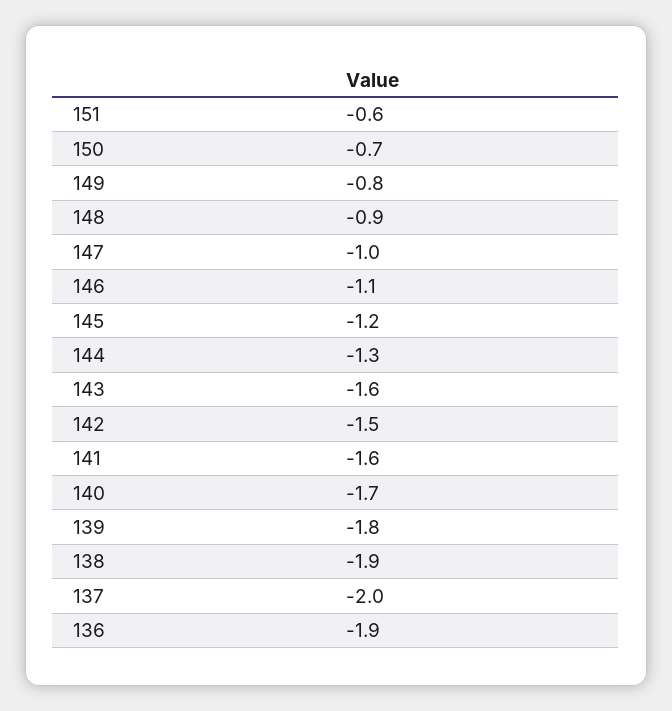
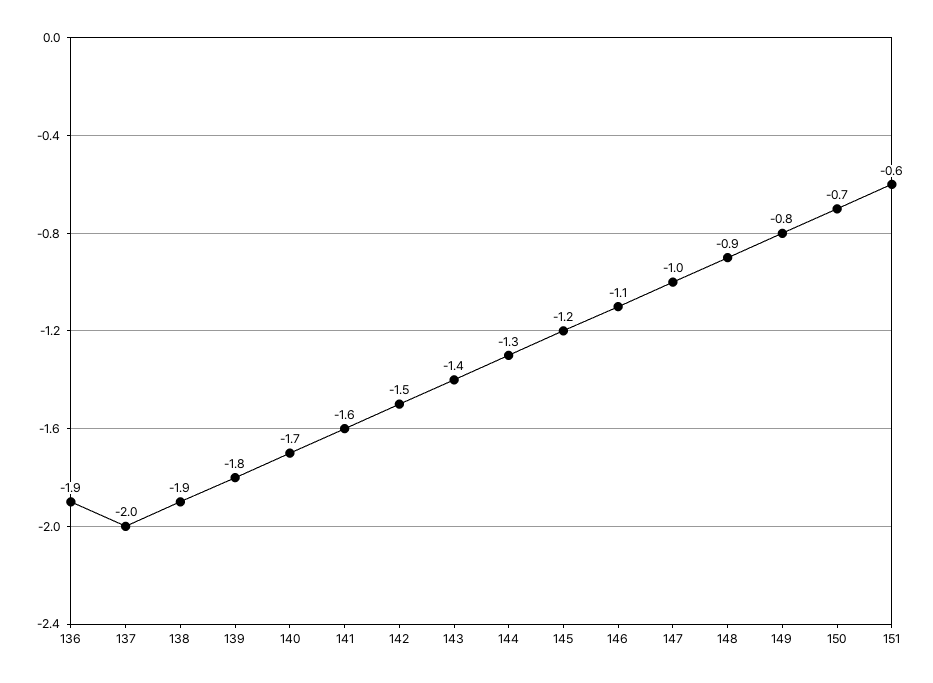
  {
    "151": -0.6,
    "150": -0.7,
    "149": -0.8,
    "148": -0.9,
    "147": -1,
    "146": -1.1,
    "145": -1.2,
    "144": -1.3,
-   "143": -1.6,
+   "143": -1.4,
    "142": -1.5,
    "141": -1.6,
    "140": -1.7,
    "139": -1.8,
    "138": -1.9,
    "137": -2,
    "136": -1.9
  }

